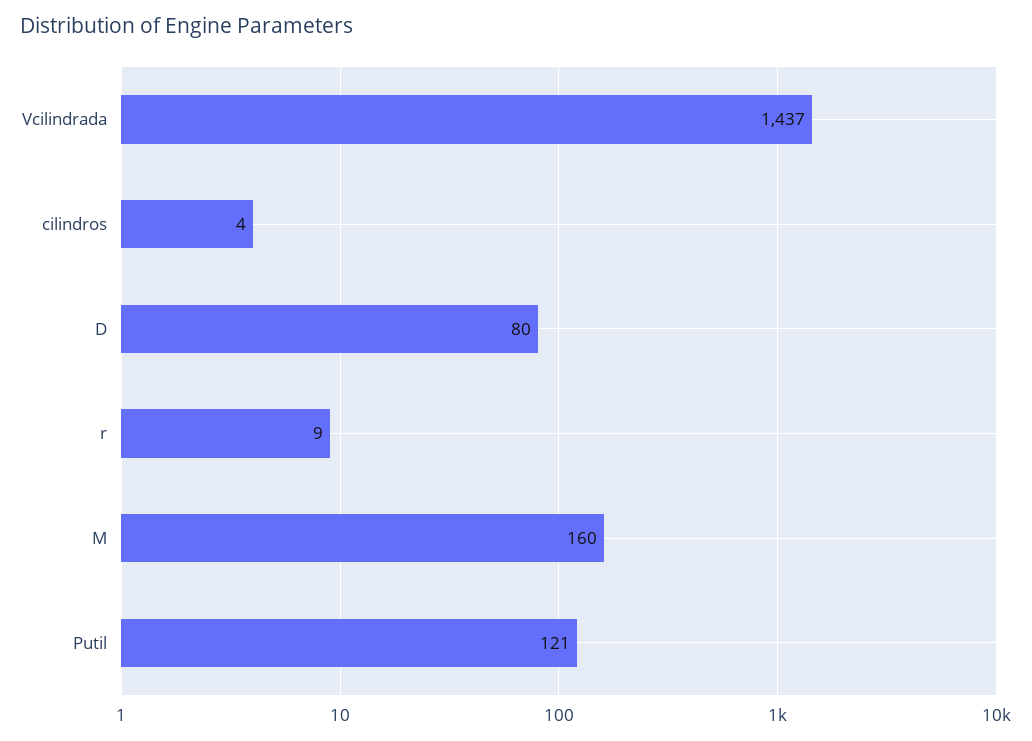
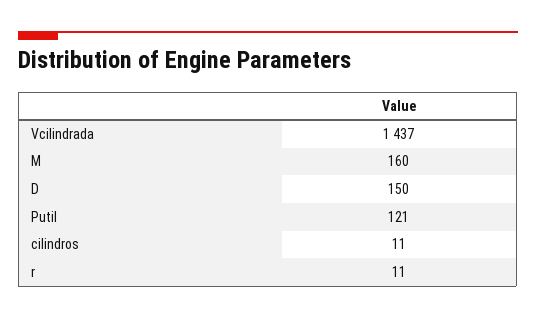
  {
    "Vcilindrada": 1437,
-   "cilindros": 4,
+   "cilindros": 11,
-   "D": 80,
+   "D": 150,
-   "r": 9,
+   "r": 11,
    "M": 160,
    "Putil": 121
  }

